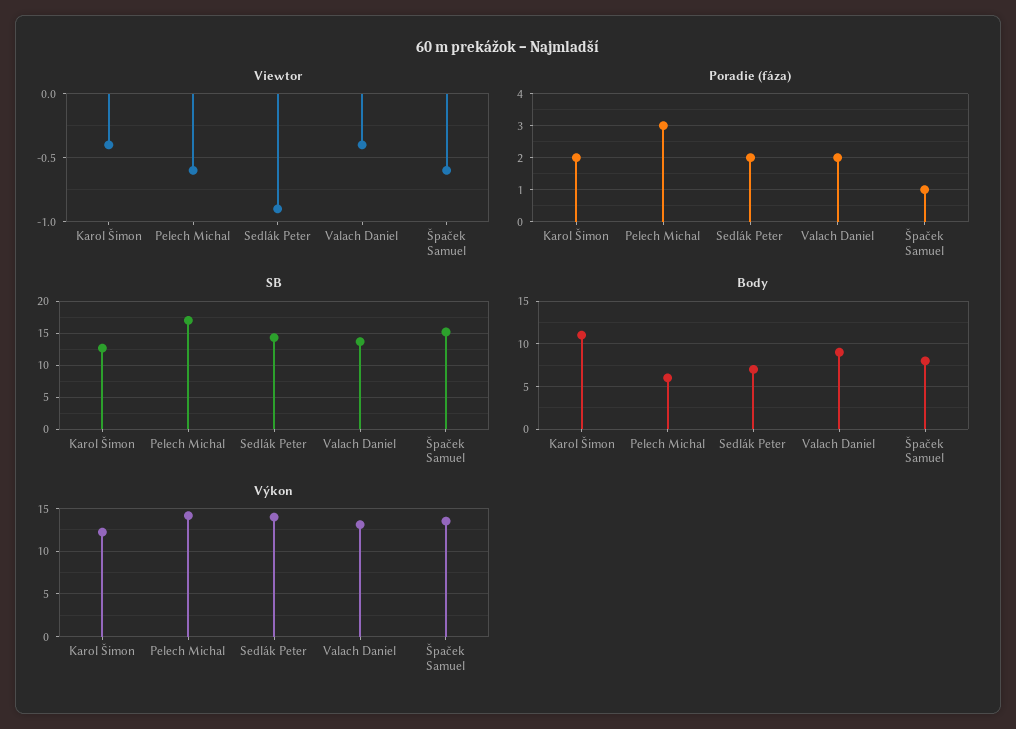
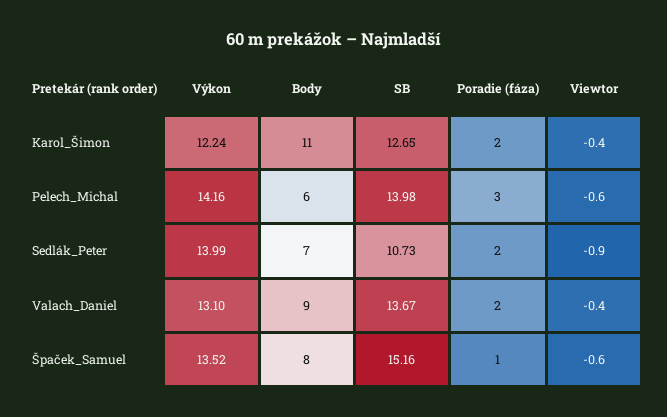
  {
    "Viewtor": {
      "Karol Šimon": -0.4,
      "Pelech Michal": -0.6,
      "Sedlák Peter": -0.9,
      "Valach Daniel": -0.4,
      "Špaček Samuel": -0.6
    },
    "Poradie (fáza)": {
      "Karol Šimon": 2,
      "Pelech Michal": 3,
      "Sedlák Peter": 2,
      "Valach Daniel": 2,
      "Špaček Samuel": 1
    },
    "SB": {
      "Karol Šimon": 12.65,
-     "Pelech Michal": 17,
+     "Pelech Michal": 13.98,
-     "Sedlák Peter": 14,
+     "Sedlák Peter": 10.73,
      "Valach Daniel": 13.67,
      "Špaček Samuel": 15.16
    },
    "Body": {
      "Karol Šimon": 11,
      "Pelech Michal": 6,
      "Sedlák Peter": 7,
      "Valach Daniel": 9,
      "Špaček Samuel": 8
    },
    "Výkon": {
      "Karol Šimon": 12.24,
      "Pelech Michal": 14.16,
      "Sedlák Peter": 13.99,
      "Valach Daniel": 13.1,
      "Špaček Samuel": 13.52
    }
  }

